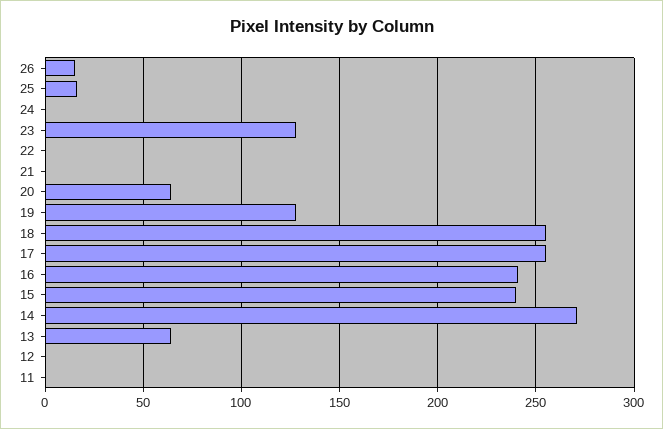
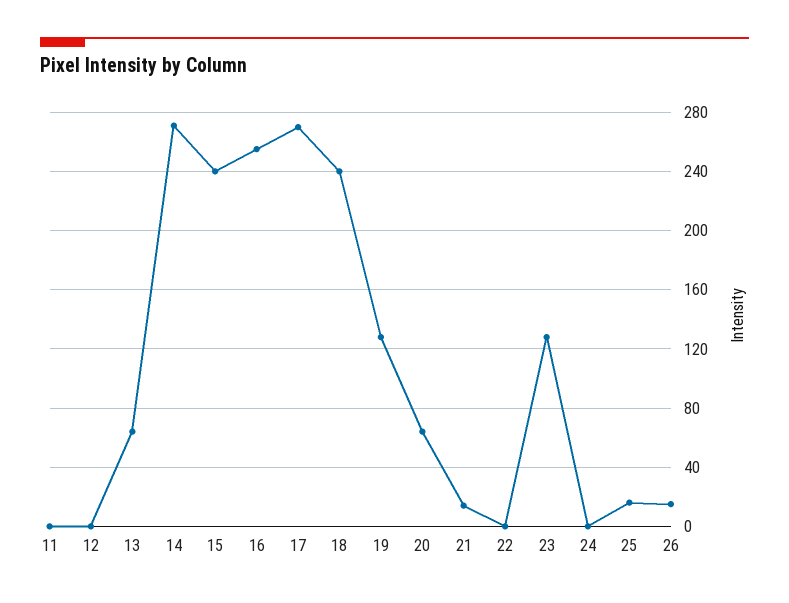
  {
    "26": 15,
    "25": 15,
    "24": 0,
    "23": 130,
    "22": 0,
-   "21": 0,
+   "21": 15,
    "20": 65,
    "19": 130,
-   "18": 255,
+   "18": 240,
-   "17": 255,
+   "17": 270,
-   "16": 240,
+   "16": 255,
    "15": 240,
    "14": 270,
    "13": 65,
    "12": 0,
    "11": 0
  }

